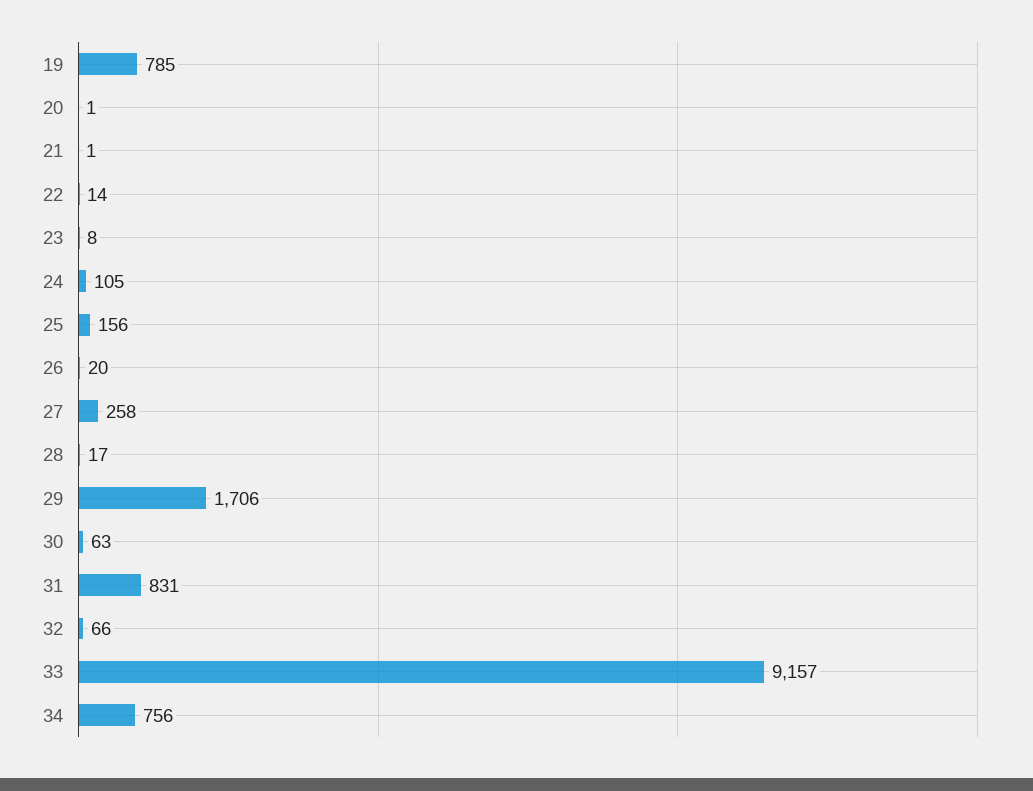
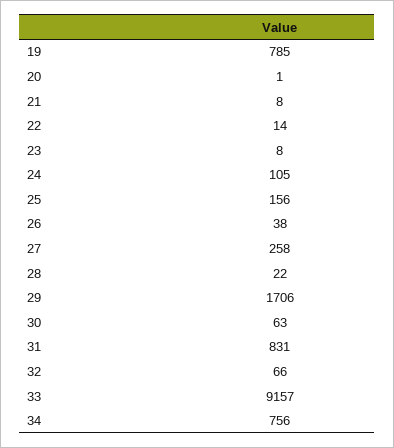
  {
    "19": 785,
    "20": 1,
-   "21": 1,
+   "21": 8,
    "22": 14,
    "23": 8,
    "24": 105,
    "25": 156,
-   "26": 20,
+   "26": 38,
    "27": 258,
-   "28": 17,
+   "28": 22,
    "29": 1706,
    "30": 63,
    "31": 831,
    "32": 66,
    "33": 9157,
    "34": 756
  }

